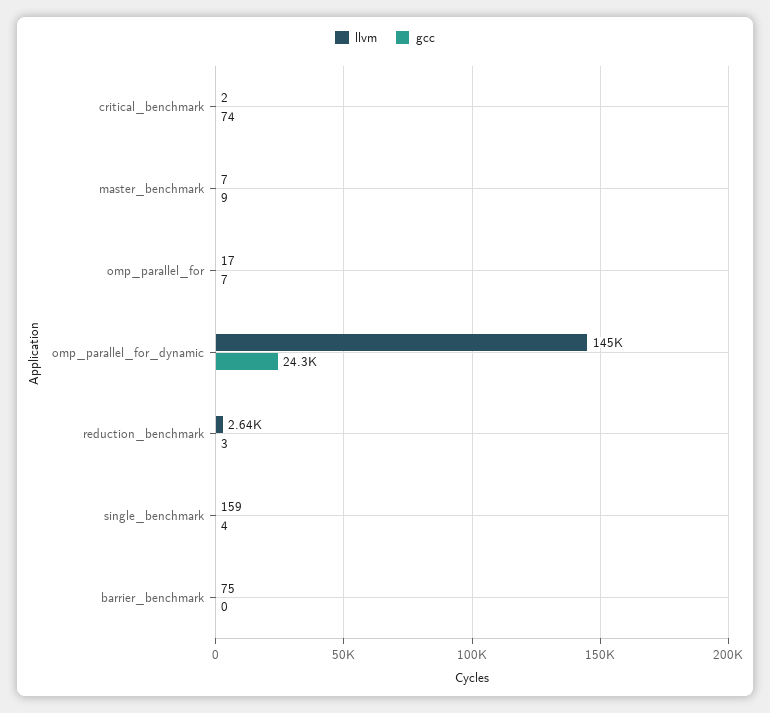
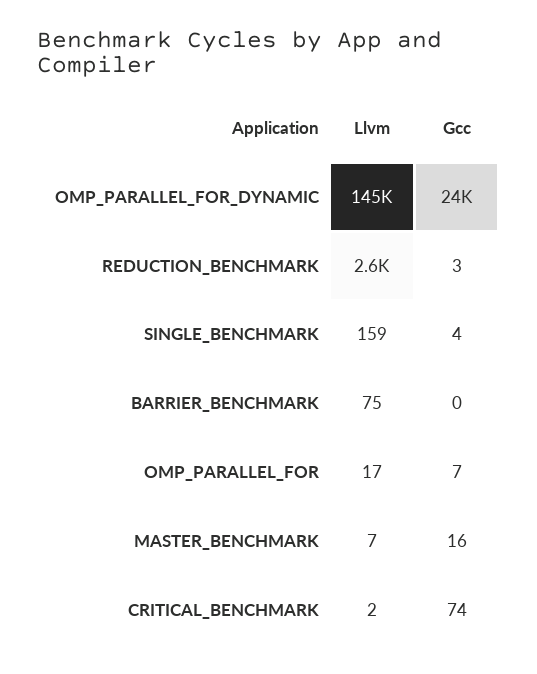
  {
    "llvm": {
      "critical_benchmark": 2,
      "master_benchmark": 7,
      "omp_parallel_for": 17,
      "omp_parallel_for_dynamic": 145000,
      "reduction_benchmark": 2640,
      "single_benchmark": 159,
      "barrier_benchmark": 75
    },
    "gcc": {
      "critical_benchmark": 74,
-     "master_benchmark": 9,
+     "master_benchmark": 16,
      "omp_parallel_for": 7,
      "omp_parallel_for_dynamic": 24300,
      "reduction_benchmark": 3,
      "single_benchmark": 4,
      "barrier_benchmark": 0
    }
  }

